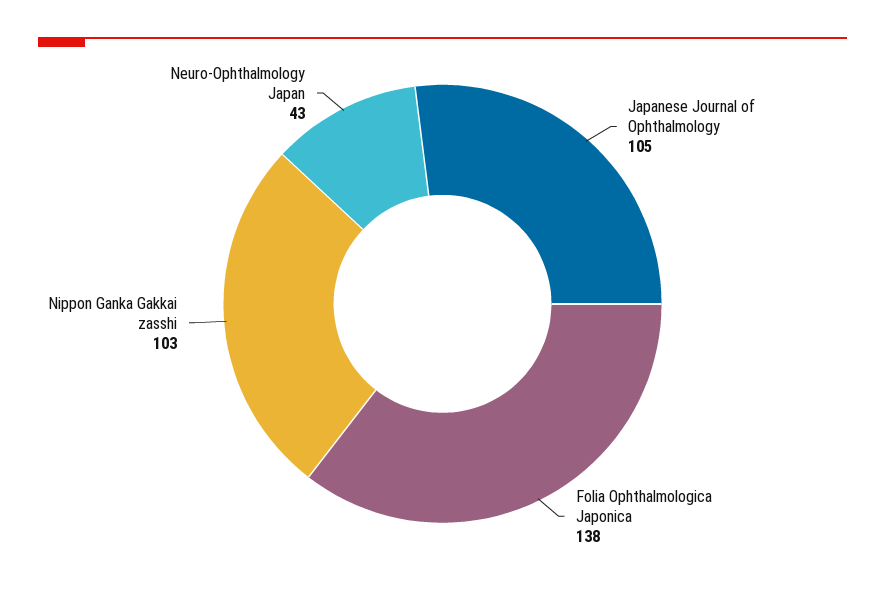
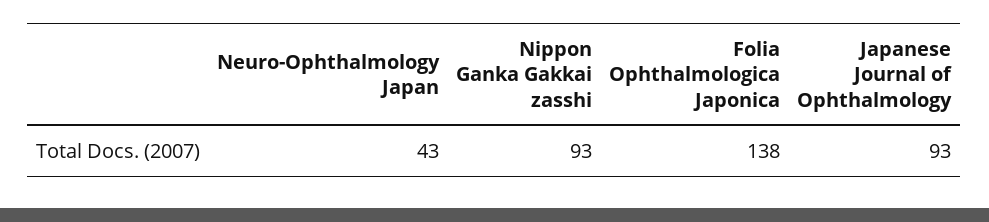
  {
-   "Japanese Journal of Ophthalmology": 105,
+   "Japanese Journal of Ophthalmology": 93,
    "Folia Ophthalmologica Japonica": 138,
-   "Nippon Ganka Gakkai zasshi": 103,
+   "Nippon Ganka Gakkai zasshi": 93,
    "Neuro-Ophthalmology Japan": 43
  }

